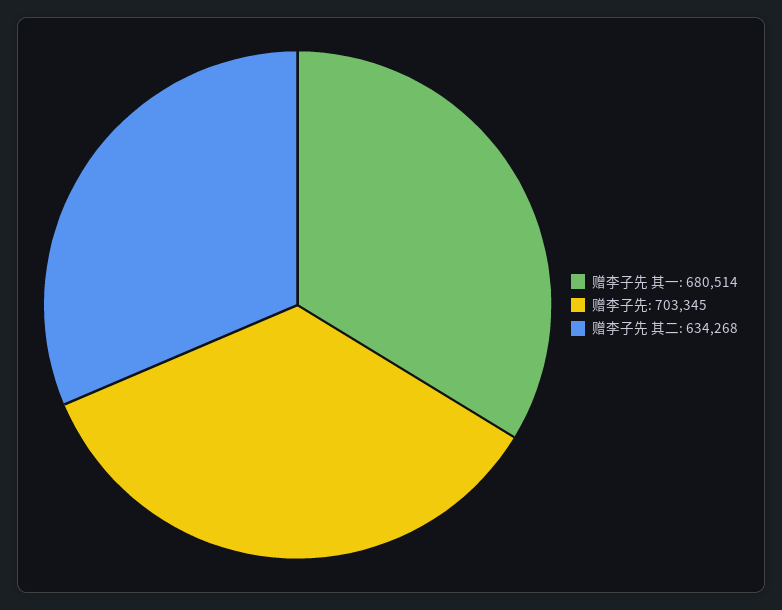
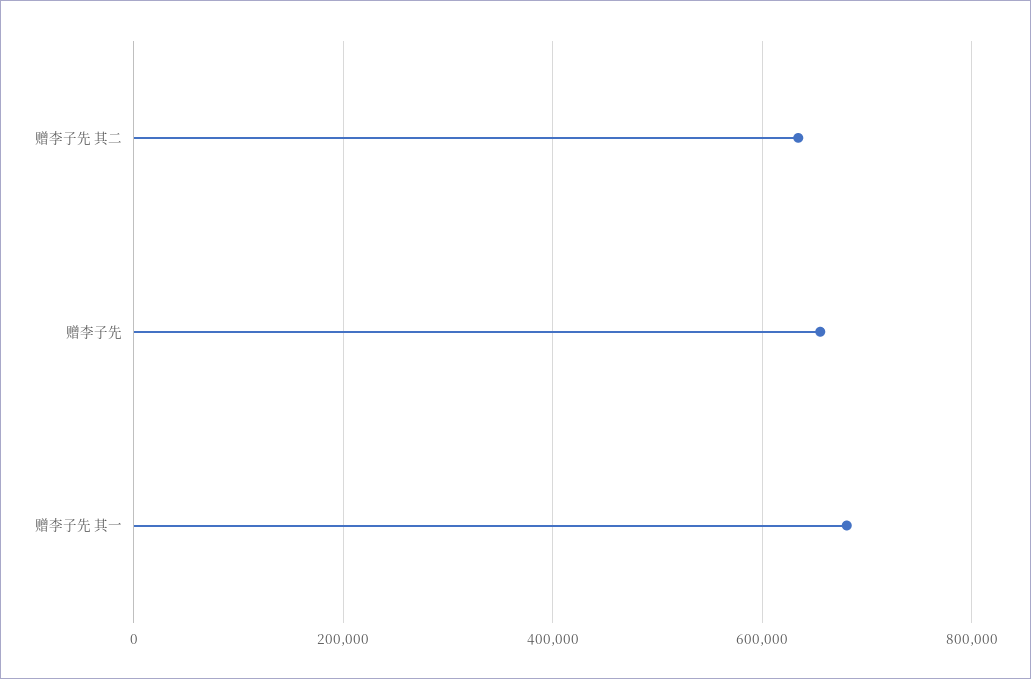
  {
    "赠李子先 其一": 680514,
-   "赠李子先": 703345,
+   "赠李子先": 660000,
    "赠李子先 其二": 634268
  }

